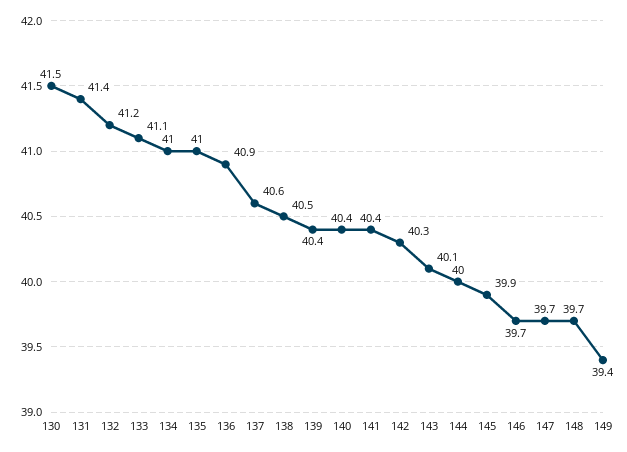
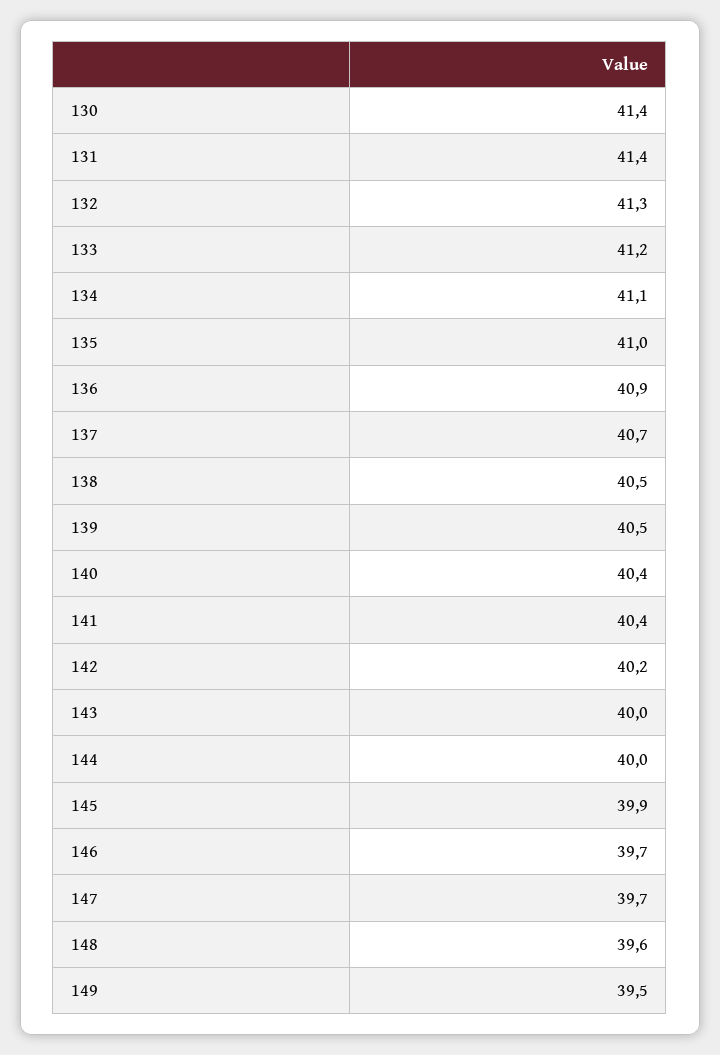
  {
-   "130": 41.5,
+   "130": 41.4,
    "131": 41.4,
-   "132": 41.2,
+   "132": 41.3,
-   "133": 41.1,
+   "133": 41.2,
-   "134": 41,
+   "134": 41.1,
    "135": 41,
    "136": 40.9,
-   "137": 40.6,
+   "137": 40.7,
    "138": 40.5,
-   "139": 40.4,
+   "139": 40.5,
    "140": 40.4,
    "141": 40.4,
-   "142": 40.3,
+   "142": 40.2,
-   "143": 40.1,
+   "143": 40,
    "144": 40,
    "145": 39.9,
    "146": 39.7,
    "147": 39.7,
-   "148": 39.7,
+   "148": 39.6,
-   "149": 39.4
+   "149": 39.5
  }

